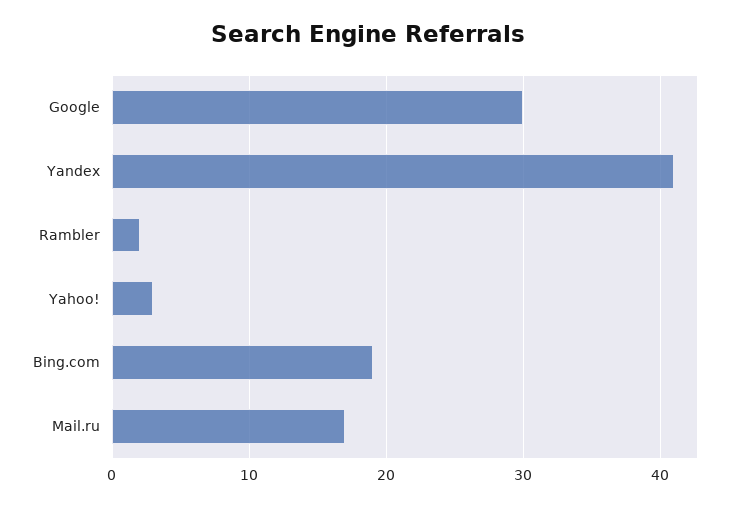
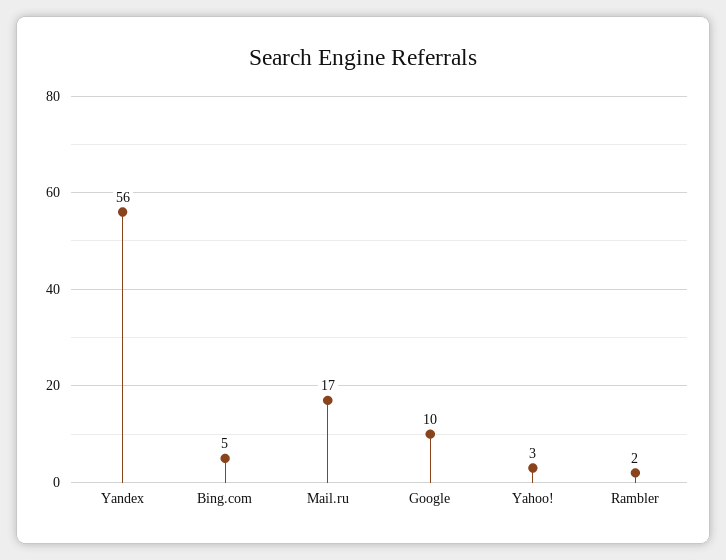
  {
-   "Google": 30,
+   "Google": 10,
-   "Yandex": 41,
+   "Yandex": 56,
    "Rambler": 2,
    "Yahoo!": 3,
-   "Bing.com": 19,
+   "Bing.com": 5,
    "Mail.ru": 17
  }

